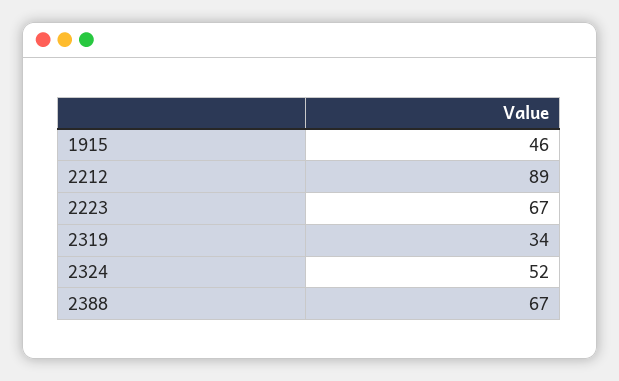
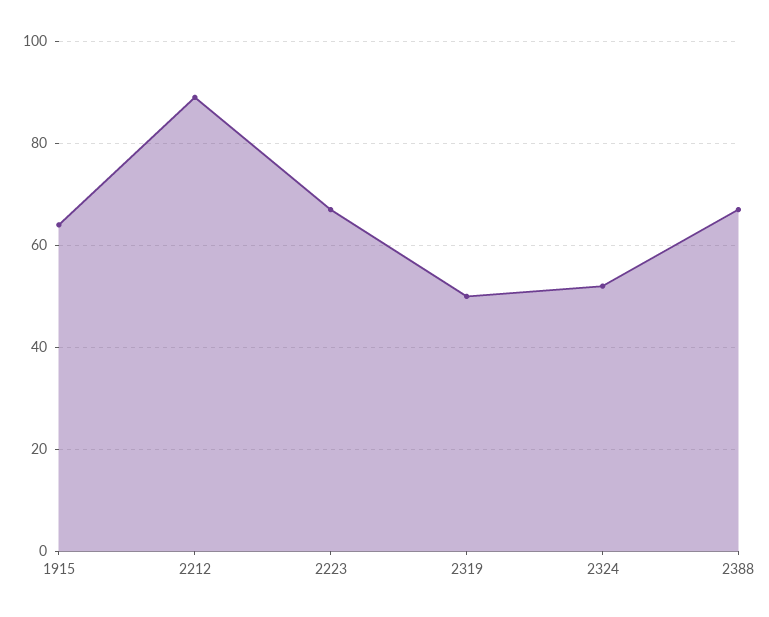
  {
-   "1915": 46,
+   "1915": 65,
    "2212": 89,
    "2223": 67,
-   "2319": 34,
+   "2319": 50,
    "2324": 52,
    "2388": 67
  }

